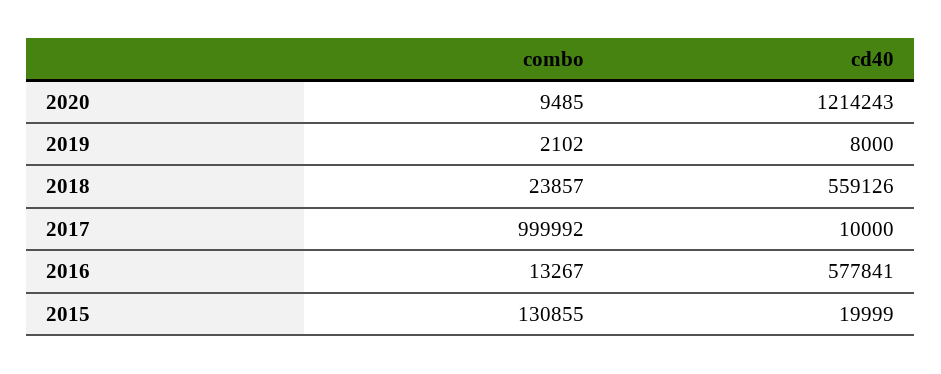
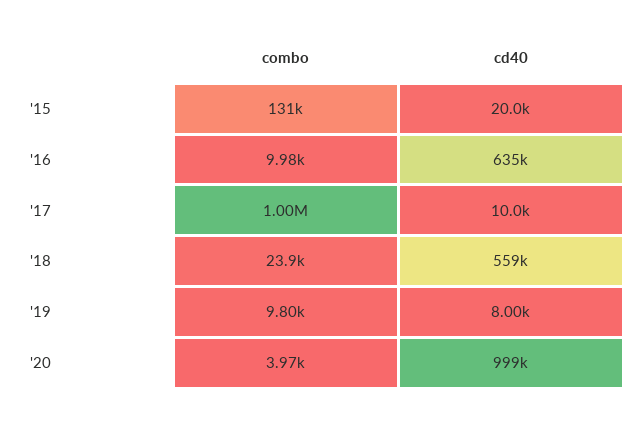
  {
    "combo": {
-     "2020": 9485,
+     "2020": 3970,
-     "2019": 2102,
+     "2019": 9800,
      "2018": 23857,
      "2017": 999992,
-     "2016": 13267,
+     "2016": 9980,
      "2015": 130855
    },
    "cd40": {
-     "2020": 1214243,
+     "2020": 999000,
      "2019": 8000,
      "2018": 559126,
      "2017": 10000,
-     "2016": 577841,
+     "2016": 635000,
      "2015": 19999
    }
  }

